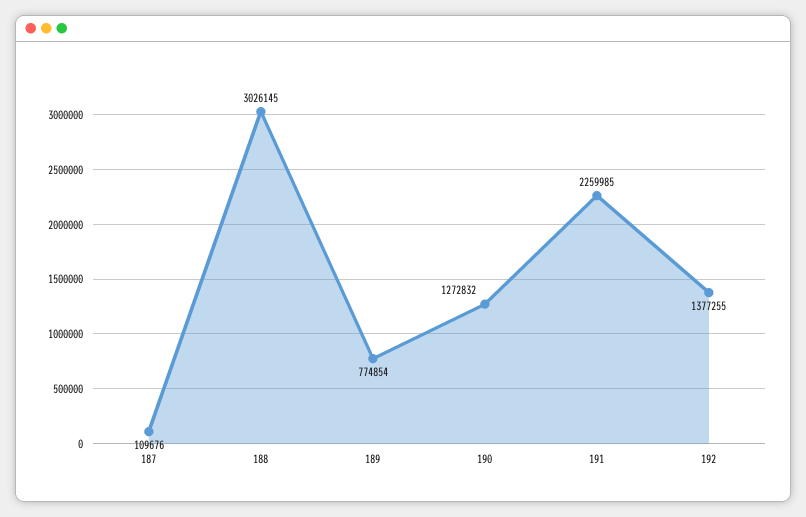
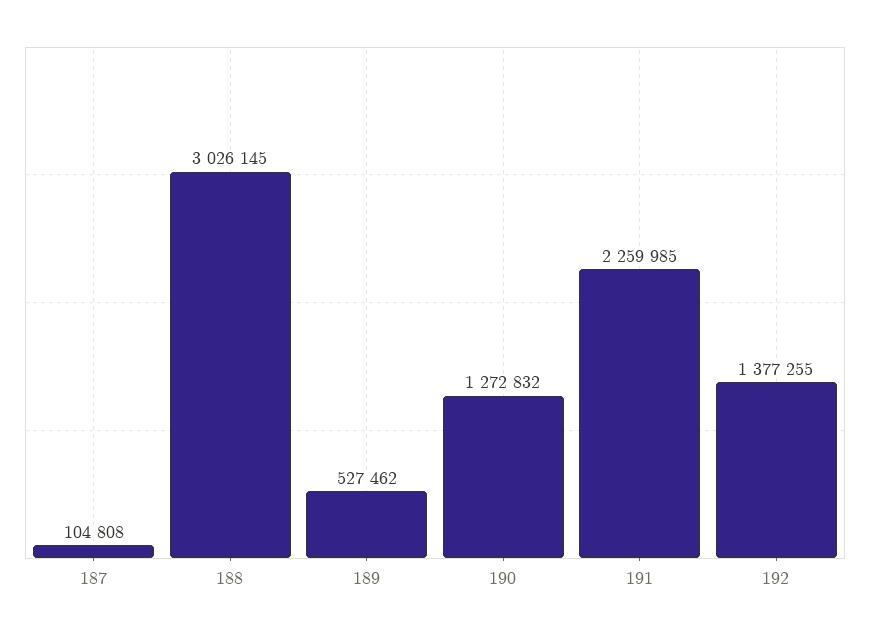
  {
-   "187": 109676,
+   "187": 104808,
    "188": 3026145,
-   "189": 774854,
+   "189": 527462,
    "190": 1272832,
    "191": 2259985,
    "192": 1377255
  }

